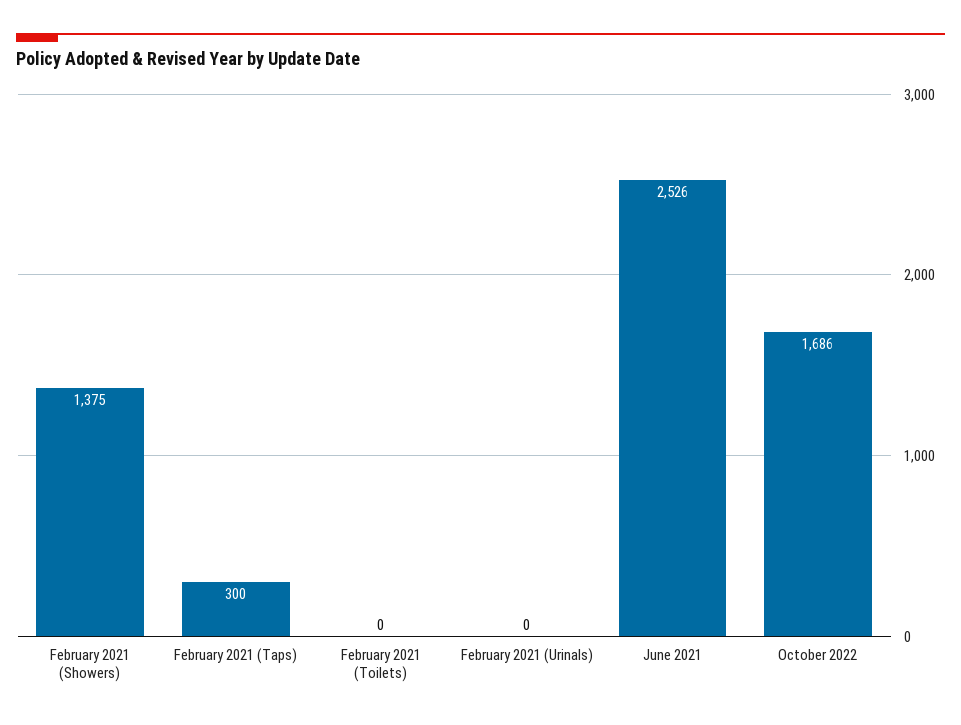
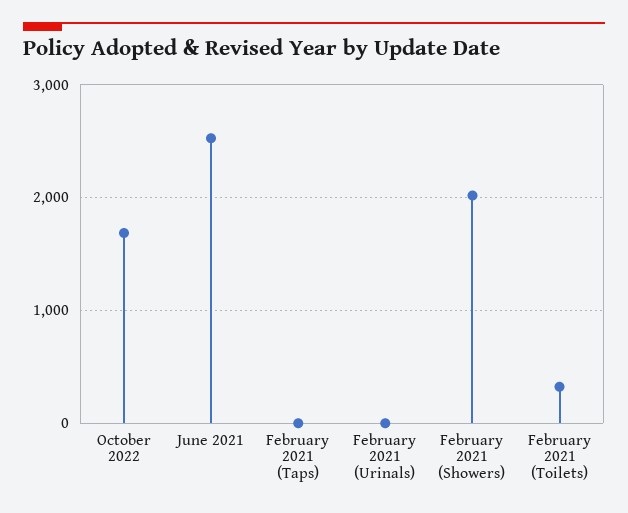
  {
-   "February 2021 (Showers)": 1375,
+   "February 2021 (Showers)": 2000,
-   "February 2021 (Taps)": 300,
+   "February 2021 (Taps)": 0,
-   "February 2021 (Toilets)": 0,
+   "February 2021 (Toilets)": 300,
    "February 2021 (Urinals)": 0,
    "June 2021": 2526,
    "October 2022": 1686
  }

